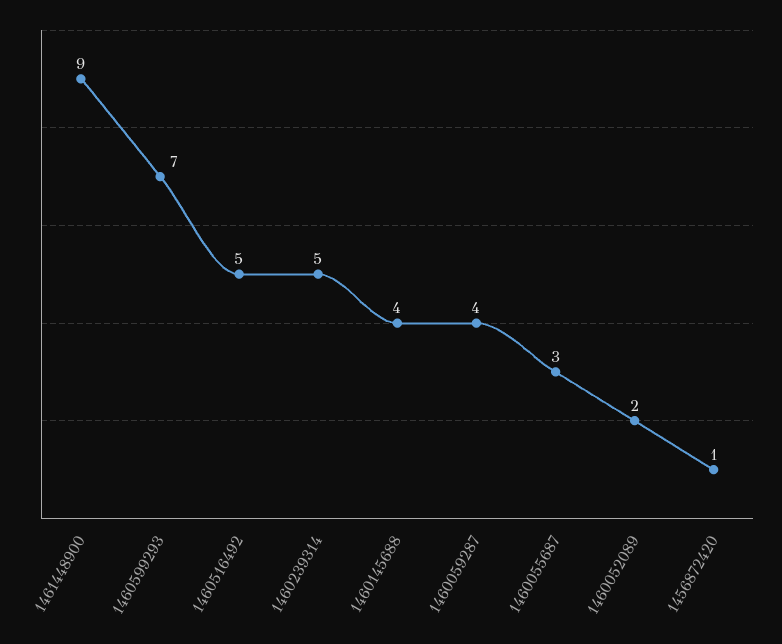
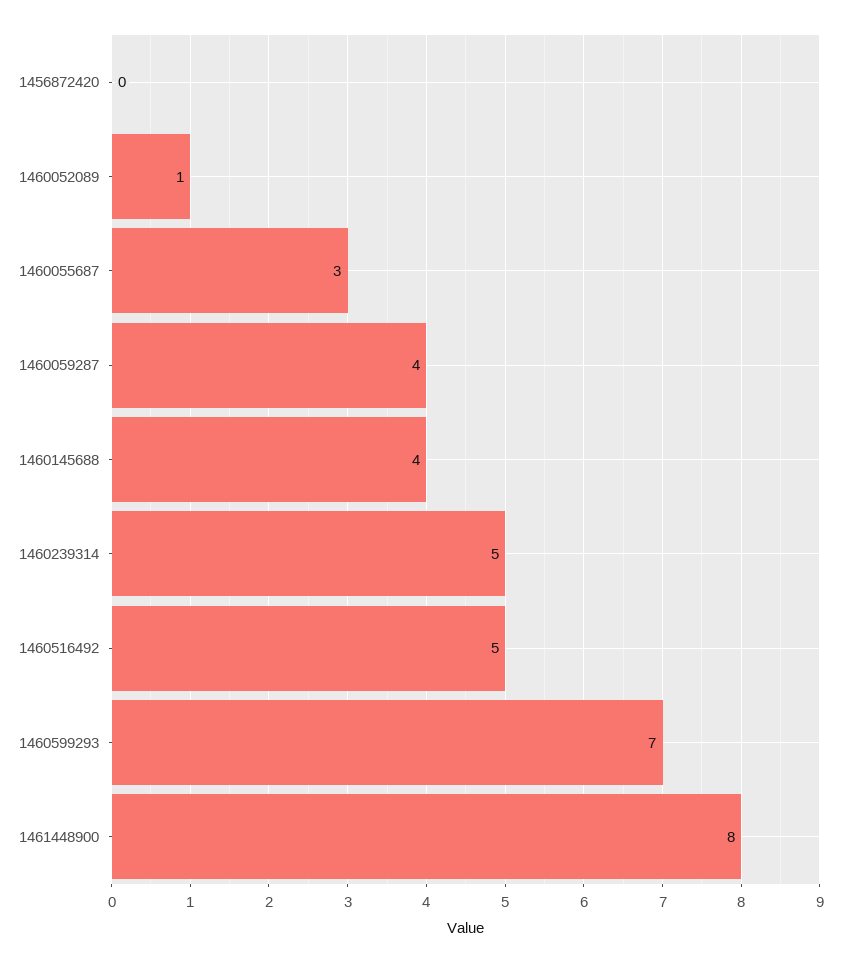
  {
-   "1461448900": 9,
+   "1461448900": 8,
    "1460599293": 7,
    "1460516492": 5,
    "1460239314": 5,
    "1460145688": 4,
    "1460059287": 4,
    "1460055687": 3,
-   "1460052089": 2,
+   "1460052089": 1,
-   "1456872420": 1
+   "1456872420": 0
  }

